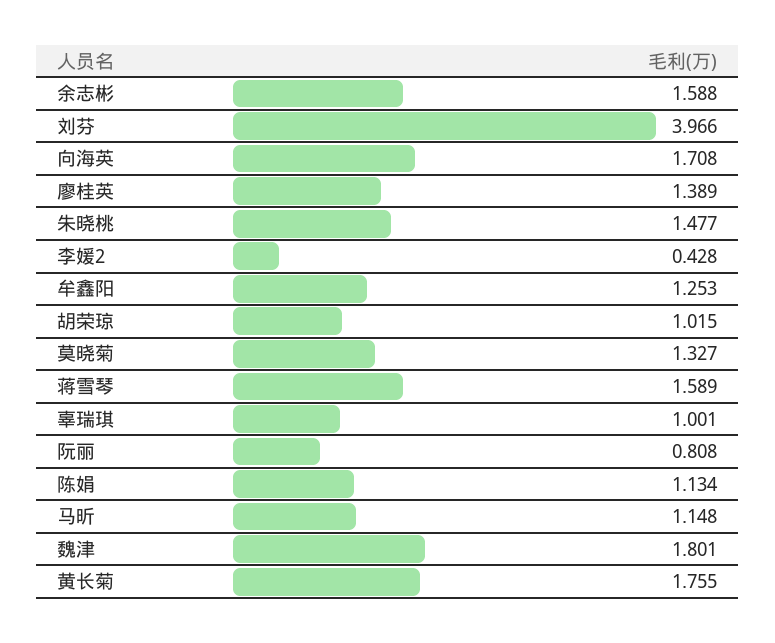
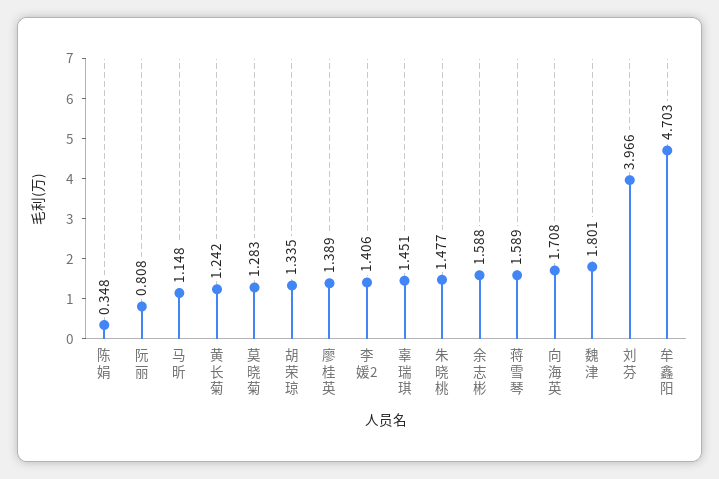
  {
    "余志彬": 1.588,
    "刘芬": 3.966,
    "向海英": 1.708,
    "廖桂英": 1.389,
    "朱晓桃": 1.477,
-   "李媛2": 0.428,
+   "李媛2": 1.406,
-   "牟鑫阳": 1.253,
+   "牟鑫阳": 4.703,
-   "胡荣琼": 1.015,
+   "胡荣琼": 1.335,
-   "莫晓菊": 1.327,
+   "莫晓菊": 1.283,
    "蒋雪琴": 1.589,
-   "辜瑞琪": 1.001,
+   "辜瑞琪": 1.451,
    "阮丽": 0.808,
-   "陈娟": 1.134,
+   "陈娟": 0.348,
    "马昕": 1.148,
    "魏津": 1.801,
-   "黄长菊": 1.755
+   "黄长菊": 1.242
  }

